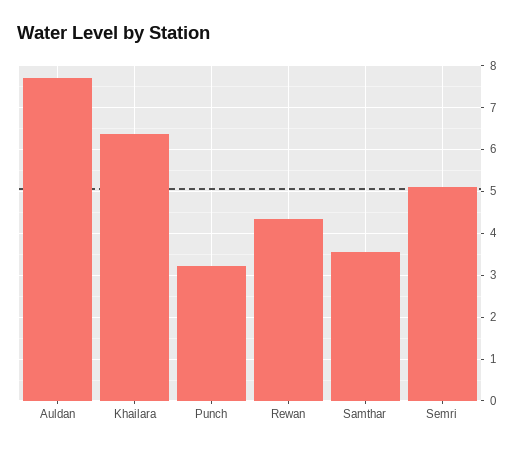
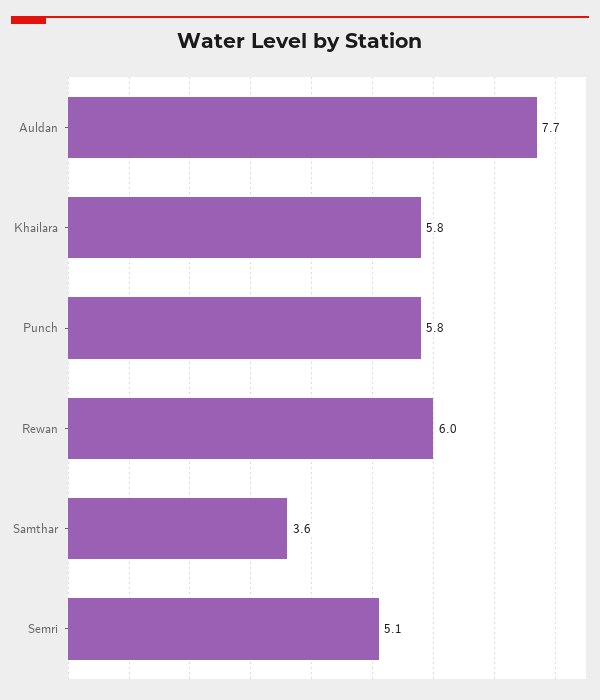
  {
    "Auldan": 7.7,
-   "Khailara": 6.4,
+   "Khailara": 5.8,
-   "Punch": 3.2,
+   "Punch": 5.8,
-   "Rewan": 4.4,
+   "Rewan": 6,
    "Samthar": 3.6,
    "Semri": 5.1
  }

